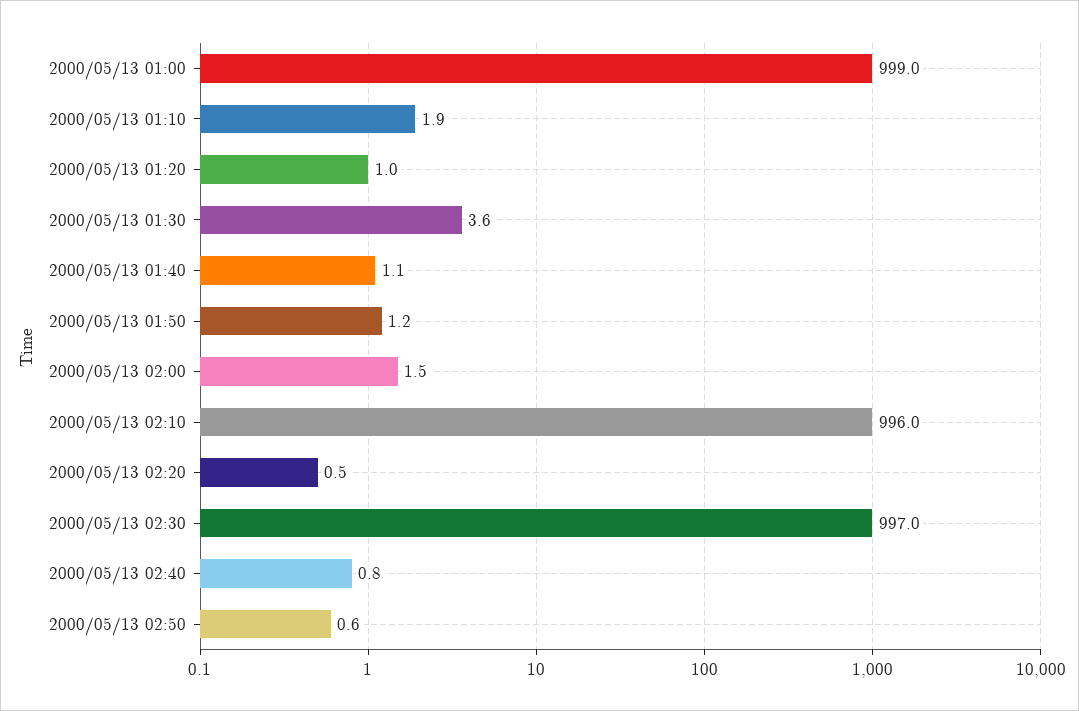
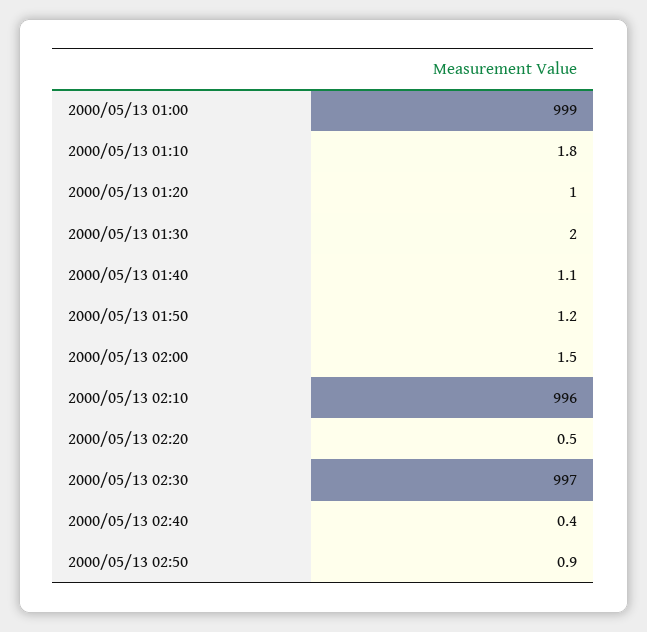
  {
    "2000/05/13 01:00": 999,
-   "2000/05/13 01:10": 1.9,
+   "2000/05/13 01:10": 1.8,
    "2000/05/13 01:20": 1,
-   "2000/05/13 01:30": 3.6,
+   "2000/05/13 01:30": 2,
    "2000/05/13 01:40": 1.1,
    "2000/05/13 01:50": 1.2,
    "2000/05/13 02:00": 1.5,
    "2000/05/13 02:10": 996,
    "2000/05/13 02:20": 0.5,
    "2000/05/13 02:30": 997,
-   "2000/05/13 02:40": 0.8,
+   "2000/05/13 02:40": 0.4,
-   "2000/05/13 02:50": 0.6
+   "2000/05/13 02:50": 0.9
  }

